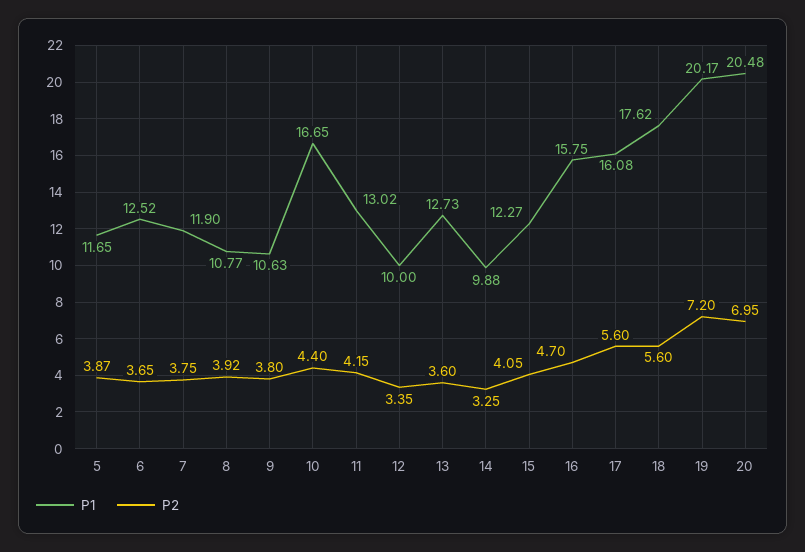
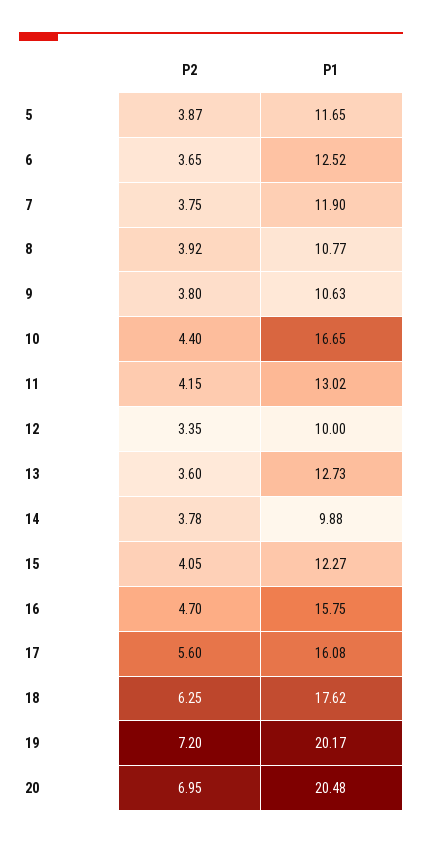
  {
    "P1": {
      "5": 11.65,
      "6": 12.52,
      "7": 11.9,
      "8": 10.77,
      "9": 10.63,
      "10": 16.65,
      "11": 13.02,
      "12": 10,
      "13": 12.73,
      "14": 9.88,
      "15": 12.27,
      "16": 15.75,
      "17": 16.08,
      "18": 17.62,
      "19": 20.17,
      "20": 20.48
    },
    "P2": {
      "5": 3.87,
      "6": 3.65,
      "7": 3.75,
      "8": 3.92,
      "9": 3.8,
      "10": 4.4,
      "11": 4.15,
      "12": 3.35,
      "13": 3.6,
-     "14": 3.25,
+     "14": 3.78,
      "15": 4.05,
      "16": 4.7,
      "17": 5.6,
-     "18": 5.6,
+     "18": 6.25,
      "19": 7.2,
      "20": 6.95
    }
  }

